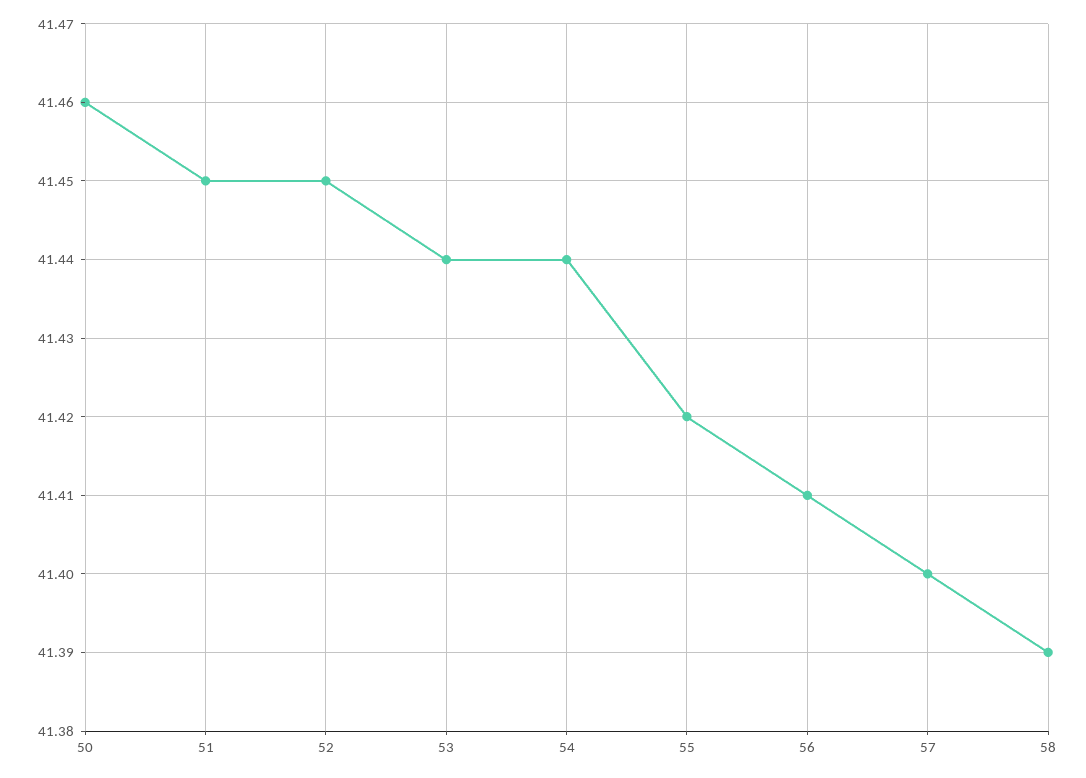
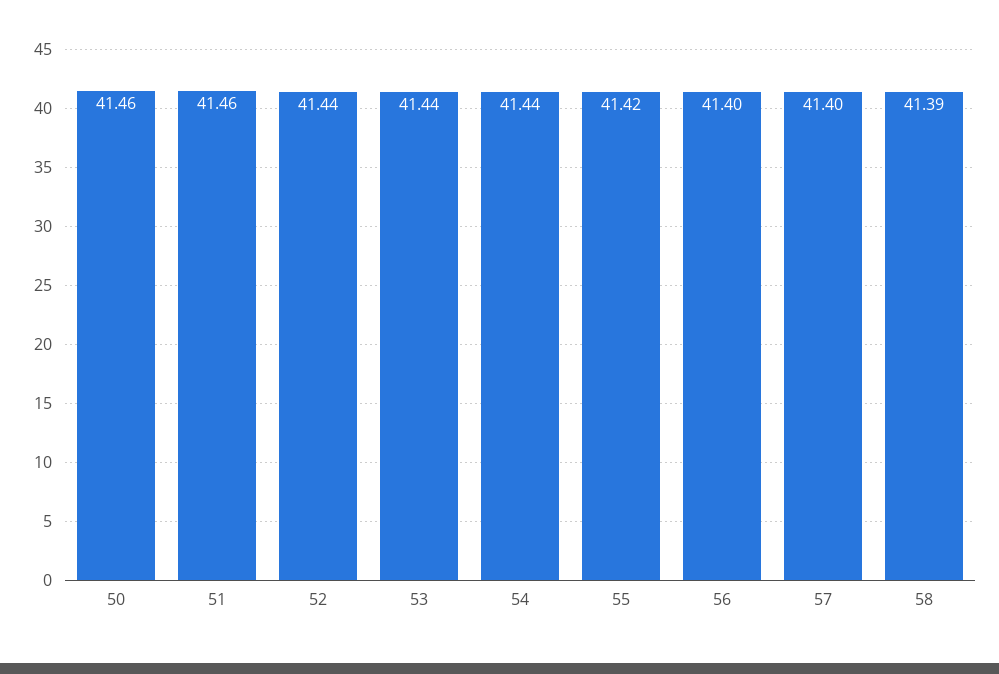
  {
    "50": 41.46,
-   "51": 41.45,
+   "51": 41.46,
-   "52": 41.45,
+   "52": 41.44,
    "53": 41.44,
    "54": 41.44,
    "55": 41.42,
-   "56": 41.41,
+   "56": 41.4,
    "57": 41.4,
    "58": 41.39
  }

